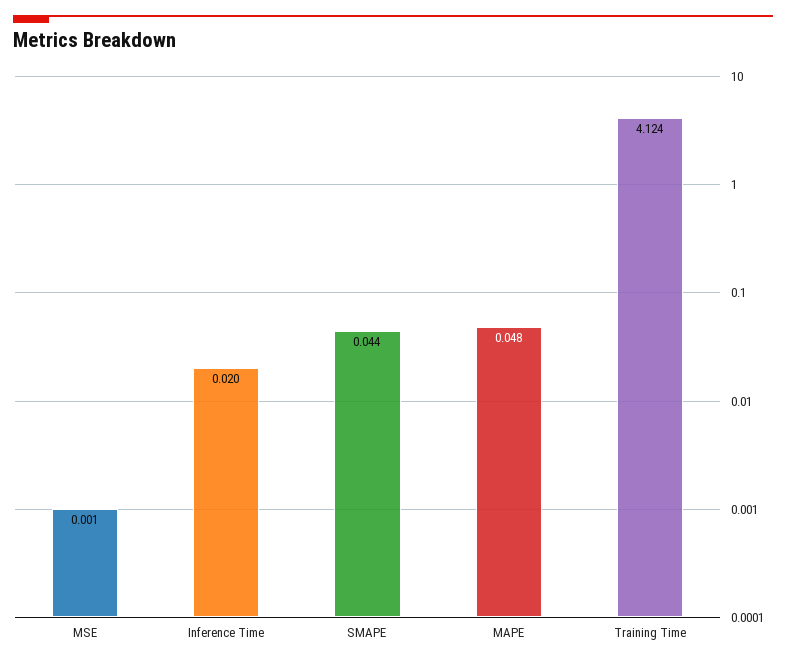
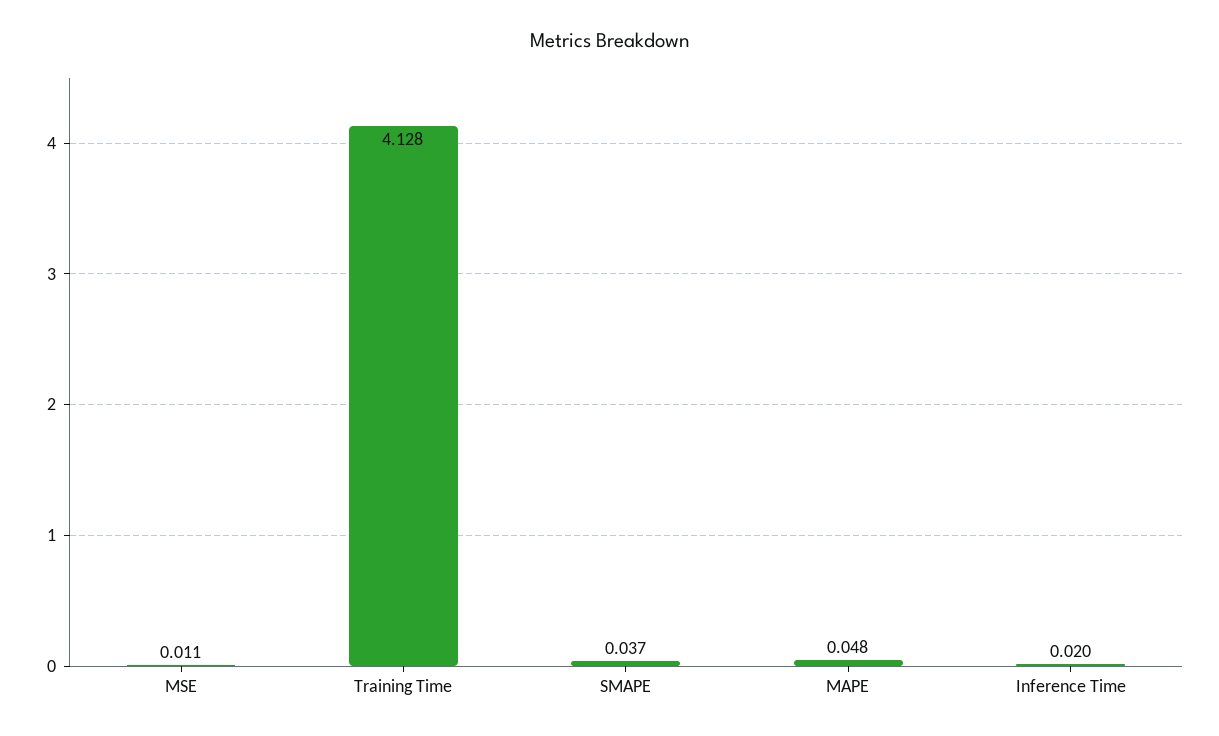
  {
-   "MSE": 0.001,
+   "MSE": 0.011,
    "Inference Time": 0.02,
-   "SMAPE": 0.044,
+   "SMAPE": 0.037,
    "MAPE": 0.048,
-   "Training Time": 4.124
+   "Training Time": 4.128
  }

